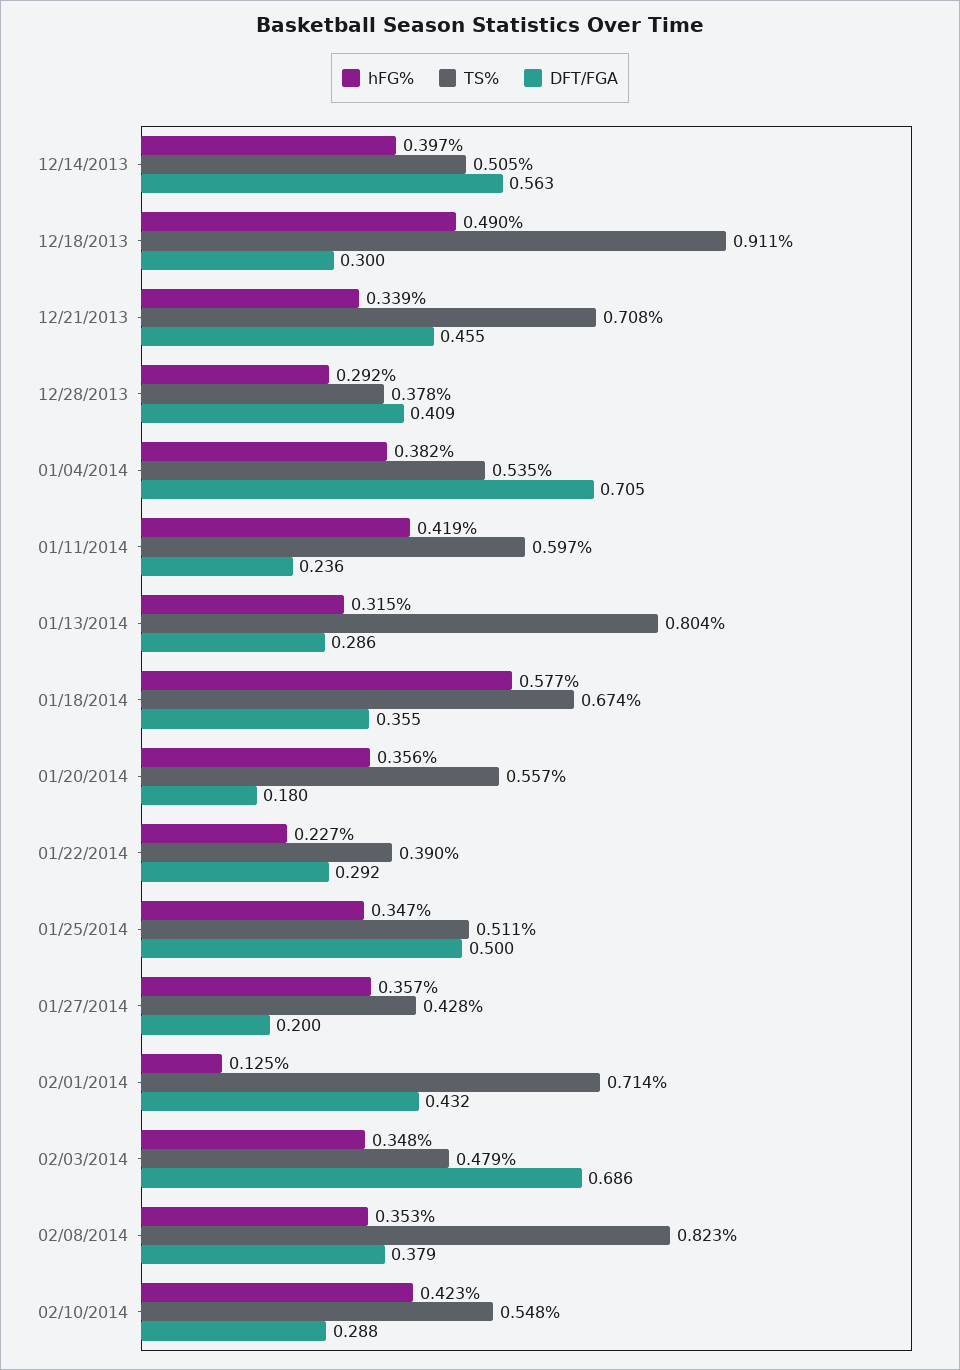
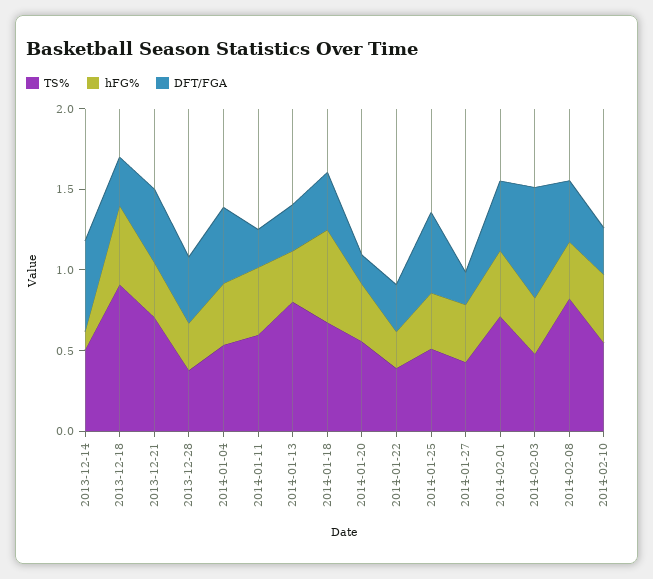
  {
    "hFG%": {
-     "12/14/2013": 0.397,
+     "12/14/2013": 0.1,
      "12/18/2013": 0.49,
      "12/21/2013": 0.339,
      "12/28/2013": 0.292,
      "01/04/2014": 0.382,
      "01/11/2014": 0.419,
      "01/13/2014": 0.315,
      "01/18/2014": 0.577,
      "01/20/2014": 0.356,
      "01/22/2014": 0.227,
      "01/25/2014": 0.347,
      "01/27/2014": 0.357,
-     "02/01/2014": 0.125,
+     "02/01/2014": 0.4,
      "02/03/2014": 0.348,
      "02/08/2014": 0.353,
      "02/10/2014": 0.423
    },
    "TS%": {
      "12/14/2013": 0.505,
      "12/18/2013": 0.911,
      "12/21/2013": 0.708,
      "12/28/2013": 0.378,
      "01/04/2014": 0.535,
      "01/11/2014": 0.597,
      "01/13/2014": 0.804,
      "01/18/2014": 0.674,
      "01/20/2014": 0.557,
      "01/22/2014": 0.39,
      "01/25/2014": 0.511,
      "01/27/2014": 0.428,
      "02/01/2014": 0.714,
      "02/03/2014": 0.479,
      "02/08/2014": 0.823,
      "02/10/2014": 0.548
    },
    "DFT/FGA": {
      "12/14/2013": 0.563,
      "12/18/2013": 0.3,
      "12/21/2013": 0.455,
      "12/28/2013": 0.409,
-     "01/04/2014": 0.705,
+     "01/04/2014": 0.5,
      "01/11/2014": 0.236,
      "01/13/2014": 0.286,
      "01/18/2014": 0.355,
      "01/20/2014": 0.18,
      "01/22/2014": 0.292,
      "01/25/2014": 0.5,
      "01/27/2014": 0.2,
      "02/01/2014": 0.432,
      "02/03/2014": 0.686,
      "02/08/2014": 0.379,
      "02/10/2014": 0.288
    }
  }

